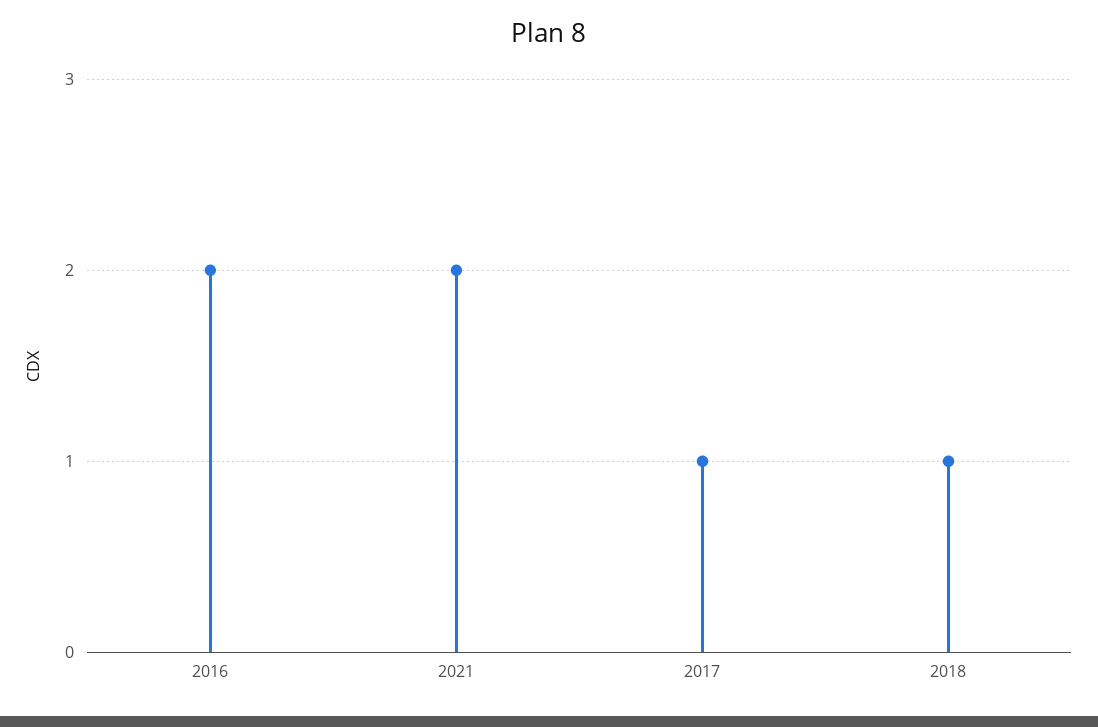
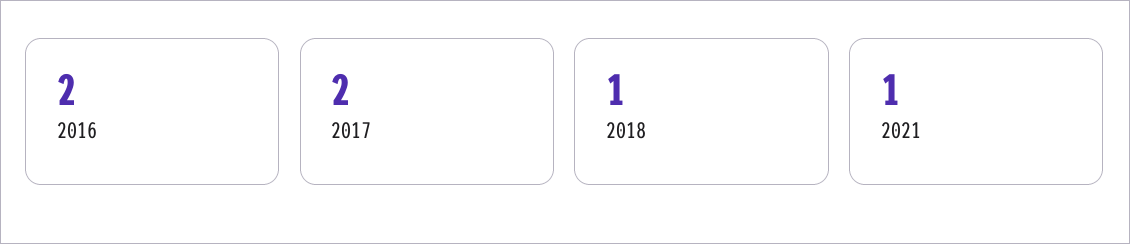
  {
    "2016": 2,
-   "2021": 2,
+   "2021": 1,
-   "2017": 1,
+   "2017": 2,
    "2018": 1
  }

